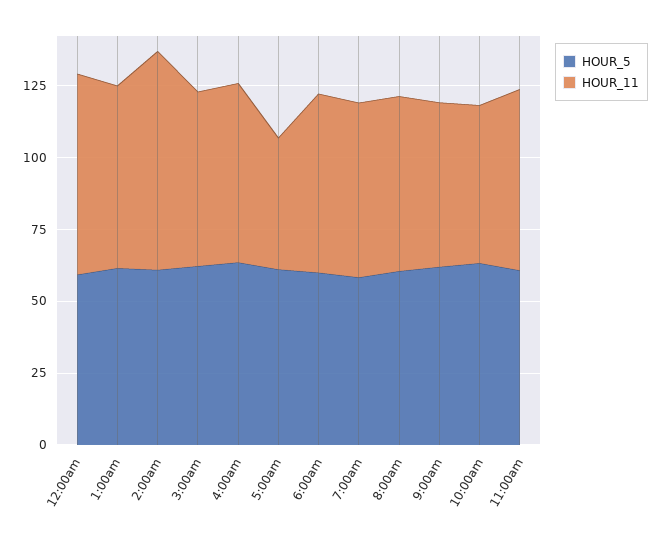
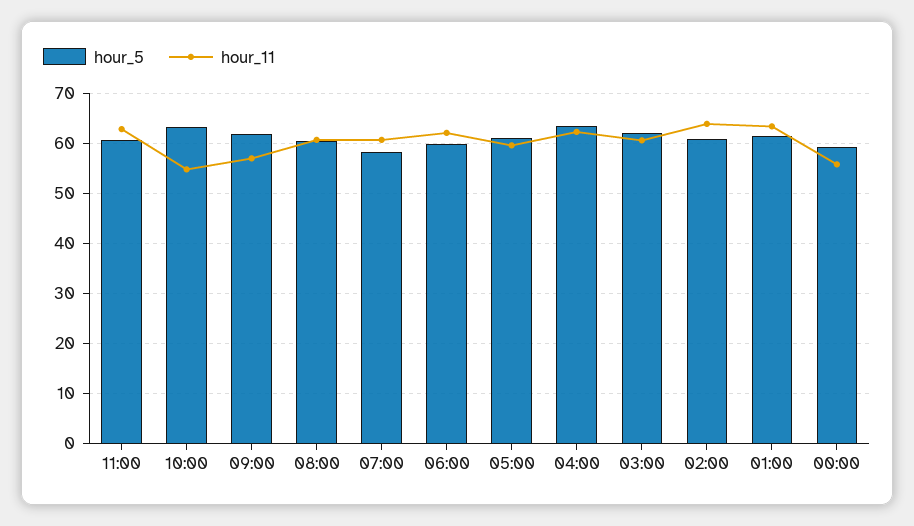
  {
    "HOUR_5": {
      "12:00am": 60,
      "1:00am": 62,
      "2:00am": 60,
      "3:00am": 62,
      "4:00am": 64,
      "5:00am": 62,
      "6:00am": 60,
      "7:00am": 58,
      "8:00am": 60,
      "9:00am": 62,
      "10:00am": 64,
      "11:00am": 60
    },
    "HOUR_11": {
-     "12:00am": 70,
+     "12:00am": 56,
      "1:00am": 64,
-     "2:00am": 75,
+     "2:00am": 64,
      "3:00am": 60,
      "4:00am": 62,
-     "5:00am": 45,
+     "5:00am": 60,
      "6:00am": 62,
      "7:00am": 60,
      "8:00am": 60,
      "9:00am": 58,
      "10:00am": 54,
      "11:00am": 62
    }
  }

